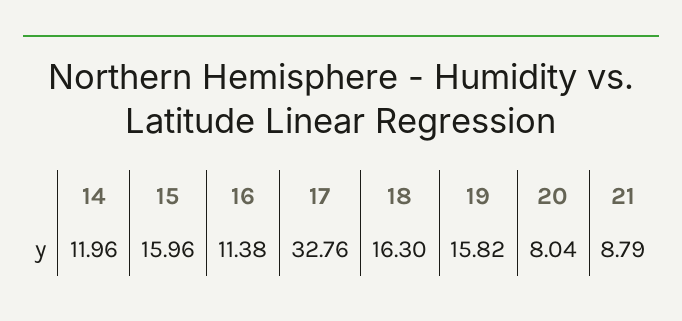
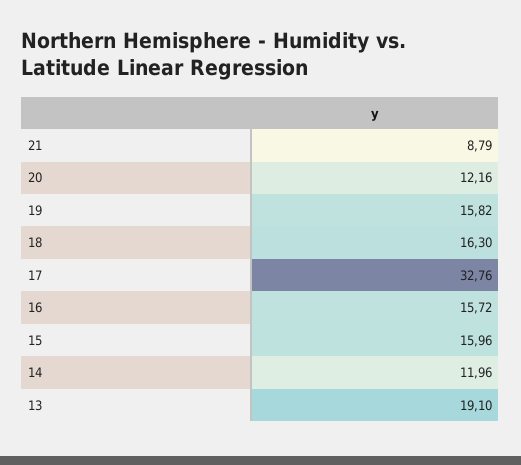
  {
    "14": 11.96,
    "15": 15.96,
-   "16": 11.38,
+   "16": 15.72,
    "17": 32.76,
    "18": 16.3,
    "19": 15.82,
-   "20": 8.04,
+   "20": 12.16,
-   "21": 8.79
+   "21": 8.79,
+   "13": 19.1
  }

